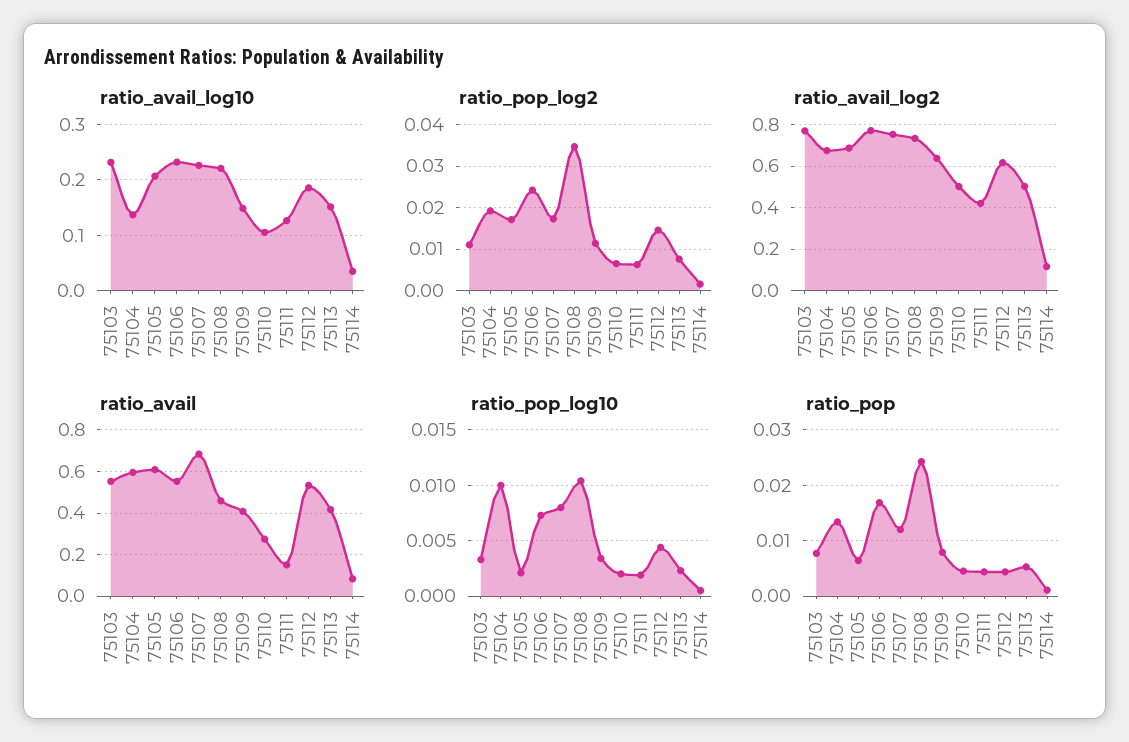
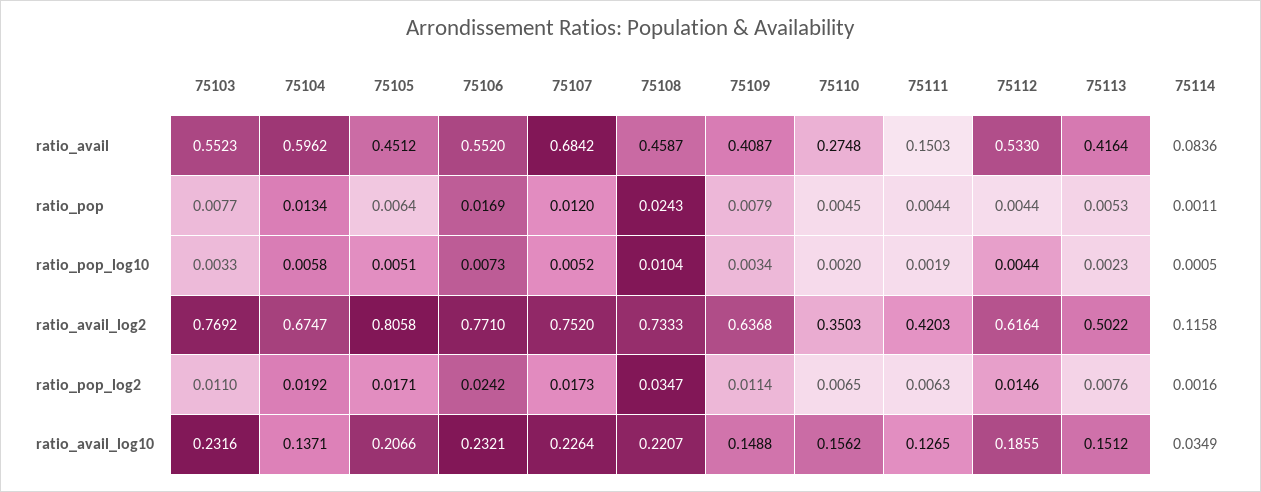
  {
    "ratio_avail_log10": {
      "75103": 0.2316,
      "75104": 0.1371,
      "75105": 0.2066,
      "75106": 0.2321,
      "75107": 0.2264,
      "75108": 0.2207,
      "75109": 0.1488,
-     "75110": 0.1,
+     "75110": 0.1562,
      "75111": 0.1265,
      "75112": 0.1855,
      "75113": 0.1512,
      "75114": 0.0349
    },
    "ratio_pop_log2": {
      "75103": 0.011,
      "75104": 0.0192,
      "75105": 0.0171,
      "75106": 0.0242,
      "75107": 0.0173,
      "75108": 0.0347,
      "75109": 0.0114,
      "75110": 0.0065,
      "75111": 0.0063,
      "75112": 0.0146,
      "75113": 0.0076,
      "75114": 0.0016
    },
    "ratio_avail_log2": {
      "75103": 0.7692,
      "75104": 0.6747,
-     "75105": 0.7,
+     "75105": 0.8058,
      "75106": 0.771,
      "75107": 0.752,
      "75108": 0.7333,
      "75109": 0.6368,
-     "75110": 0.5,
+     "75110": 0.3503,
      "75111": 0.4203,
      "75112": 0.6164,
      "75113": 0.5022,
      "75114": 0.1158
    },
    "ratio_avail": {
      "75103": 0.5523,
      "75104": 0.5962,
-     "75105": 0.6,
+     "75105": 0.4512,
      "75106": 0.552,
      "75107": 0.6842,
      "75108": 0.4587,
      "75109": 0.4087,
      "75110": 0.2748,
      "75111": 0.1503,
      "75112": 0.533,
      "75113": 0.4164,
      "75114": 0.0836
    },
    "ratio_pop_log10": {
      "75103": 0.0033,
-     "75104": 0.01,
+     "75104": 0.0058,
-     "75105": 0.002,
+     "75105": 0.0051,
      "75106": 0.0073,
-     "75107": 0.008,
+     "75107": 0.0052,
      "75108": 0.0104,
      "75109": 0.0034,
      "75110": 0.002,
      "75111": 0.0019,
      "75112": 0.0044,
      "75113": 0.0023,
      "75114": 0.0005
    },
    "ratio_pop": {
      "75103": 0.0077,
      "75104": 0.0134,
      "75105": 0.0064,
      "75106": 0.0169,
      "75107": 0.012,
      "75108": 0.0243,
      "75109": 0.0079,
      "75110": 0.0045,
      "75111": 0.0044,
      "75112": 0.0044,
      "75113": 0.0053,
      "75114": 0.0011
    }
  }

